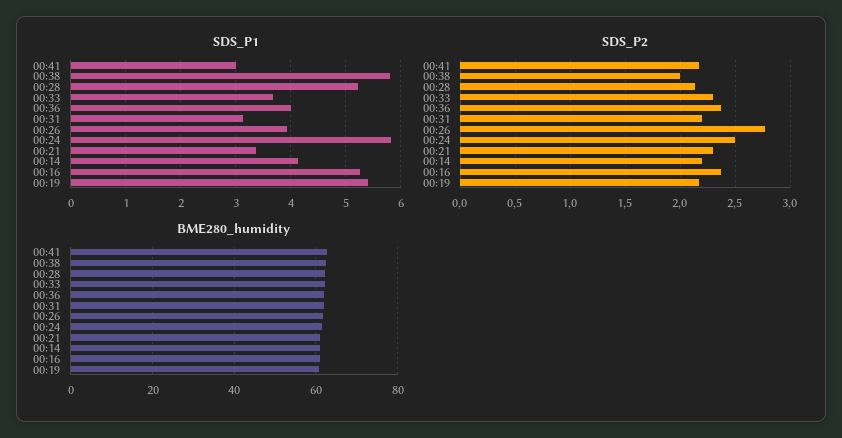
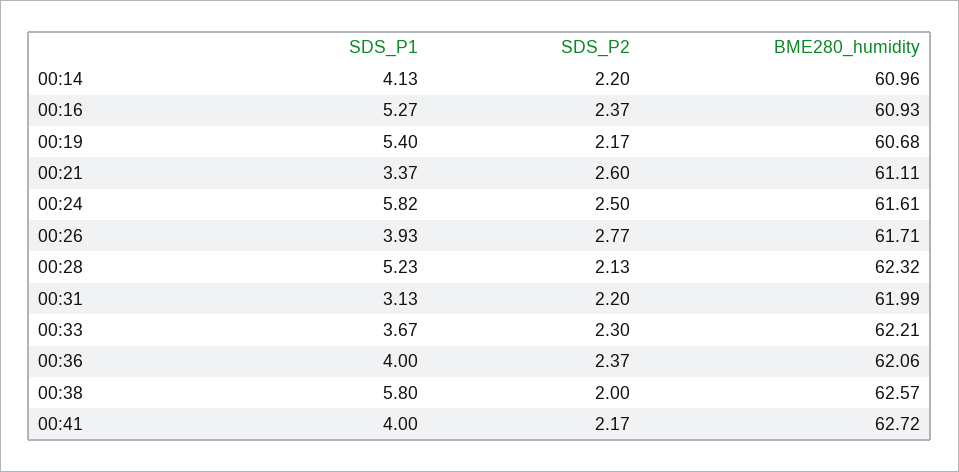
  {
    "SDS_P1": {
-     "00:41": 3,
+     "00:41": 4,
      "00:38": 5.8,
      "00:28": 5.23,
      "00:33": 3.67,
      "00:36": 4,
      "00:31": 3.13,
      "00:26": 3.93,
      "00:24": 5.82,
      "00:21": 3.37,
      "00:14": 4.13,
      "00:16": 5.27,
      "00:19": 5.4
    },
    "SDS_P2": {
      "00:41": 2.17,
      "00:38": 2,
      "00:28": 2.13,
      "00:33": 2.3,
      "00:36": 2.37,
      "00:31": 2.2,
      "00:26": 2.77,
      "00:24": 2.5,
-     "00:21": 2.3,
+     "00:21": 2.6,
      "00:14": 2.2,
      "00:16": 2.37,
      "00:19": 2.17
    },
    "BME280_humidity": {
      "00:41": 62.72,
      "00:38": 62.57,
      "00:28": 62.32,
      "00:33": 62.21,
      "00:36": 62.06,
      "00:31": 61.99,
      "00:26": 61.71,
      "00:24": 61.61,
      "00:21": 61.11,
      "00:14": 60.96,
      "00:16": 60.93,
      "00:19": 60.68
    }
  }

